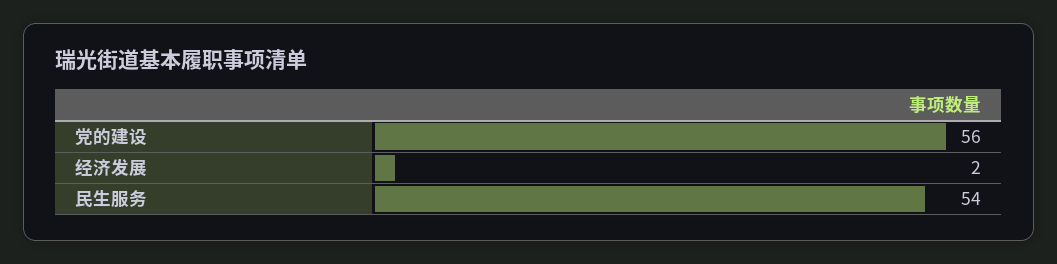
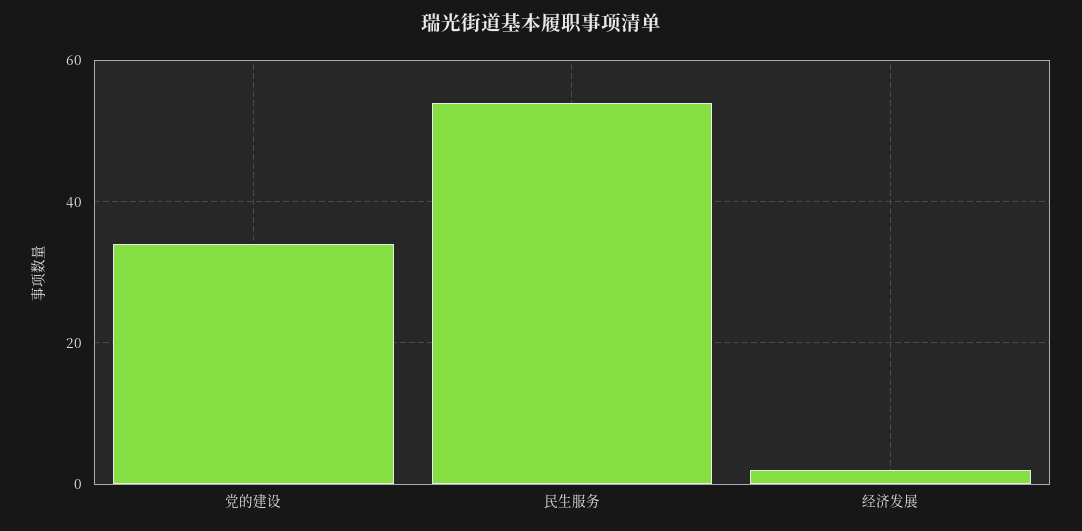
  {
-   "党的建设": 56,
+   "党的建设": 35,
    "经济发展": 2,
    "民生服务": 54
  }

